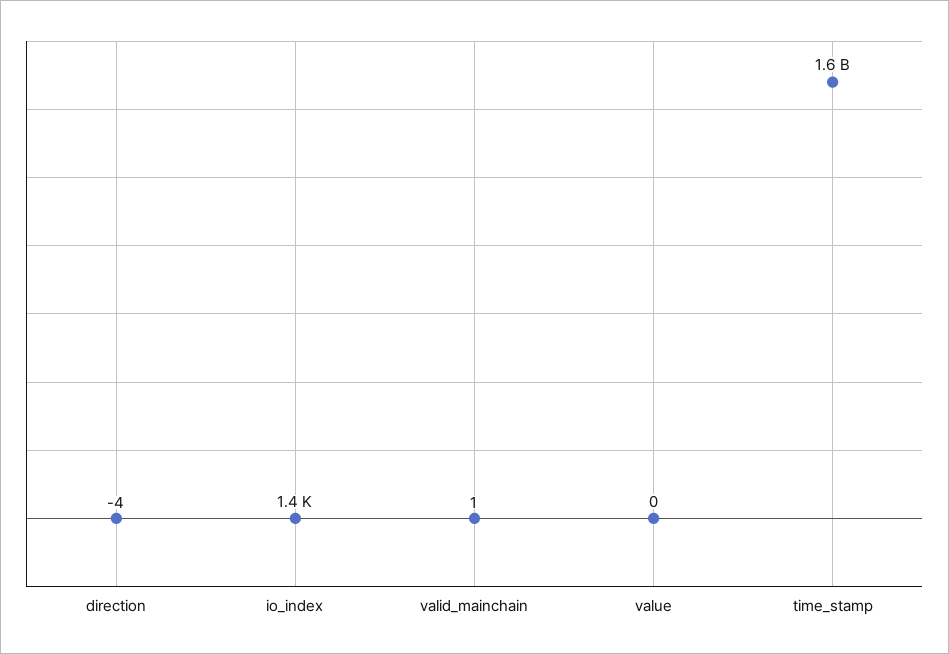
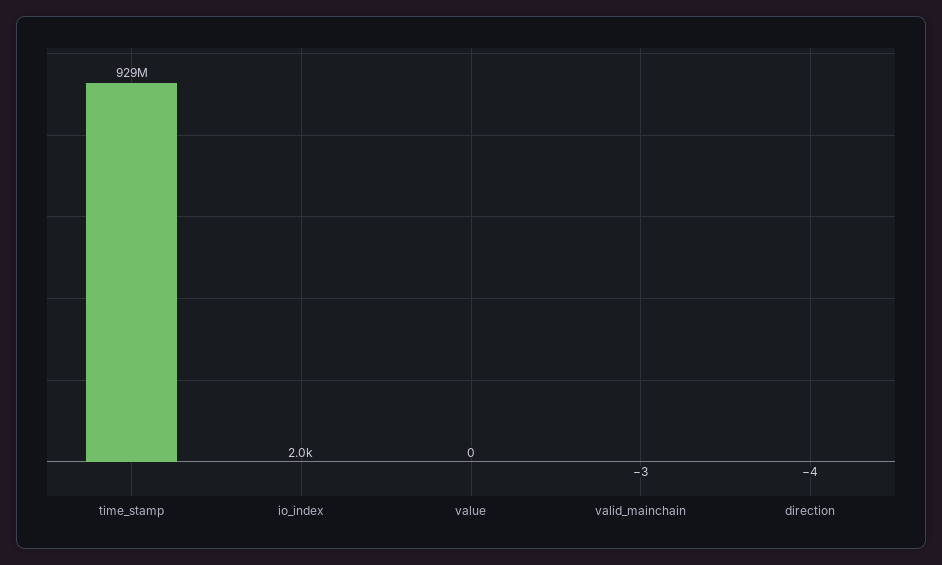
  {
    "direction": -4,
-   "io_index": 1400,
+   "io_index": 2000,
-   "valid_mainchain": 1,
+   "valid_mainchain": -3,
    "value": 0,
-   "time_stamp": 1600000000
+   "time_stamp": 929000000
  }

